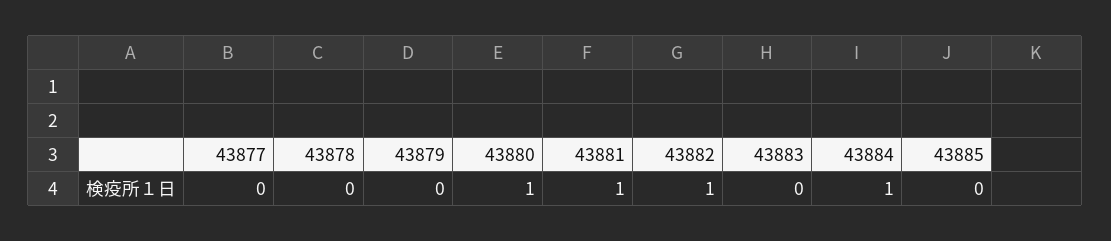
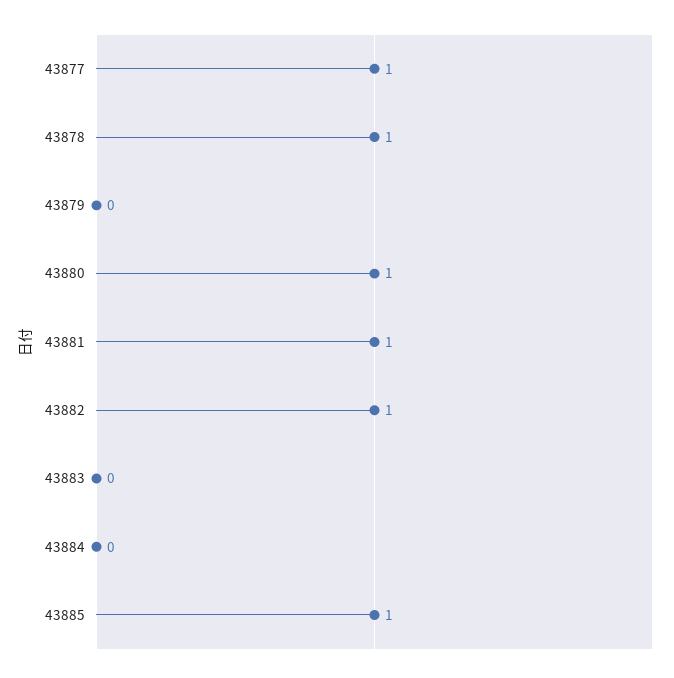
  {
-   "43877": 0,
+   "43877": 1,
-   "43878": 0,
+   "43878": 1,
    "43879": 0,
    "43880": 1,
    "43881": 1,
    "43882": 1,
    "43883": 0,
-   "43884": 1,
+   "43884": 0,
-   "43885": 0
+   "43885": 1
  }

